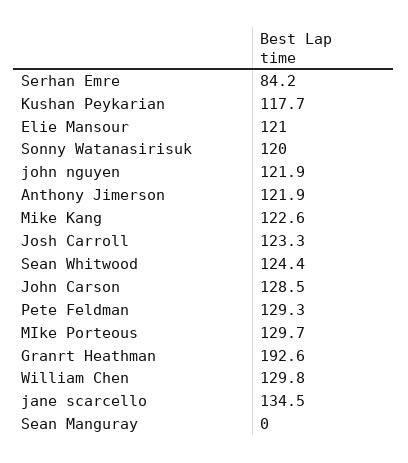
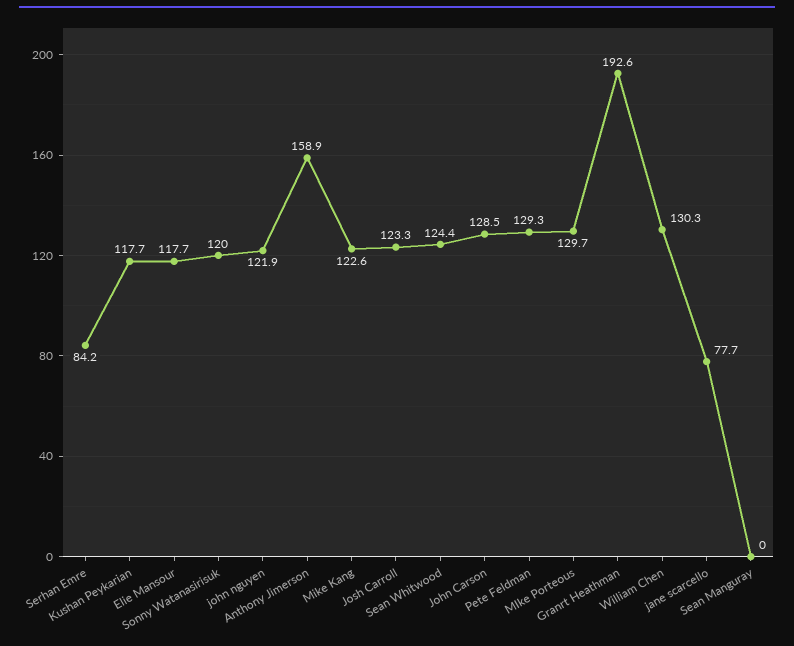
  {
    "Serhan Emre": 84.2,
    "Kushan Peykarian": 117.7,
-   "Elie Mansour": 121,
+   "Elie Mansour": 117.7,
    "Sonny Watanasirisuk": 120,
    "john nguyen": 121.9,
-   "Anthony Jimerson": 121.9,
+   "Anthony Jimerson": 158.9,
    "Mike Kang": 122.6,
    "Josh Carroll": 123.3,
    "Sean Whitwood": 124.4,
    "John Carson": 128.5,
    "Pete Feldman": 129.3,
    "MIke Porteous": 129.7,
    "Granrt Heathman": 192.6,
-   "William Chen": 129.8,
+   "William Chen": 130.3,
-   "jane scarcello": 134.5,
+   "jane scarcello": 77.7,
    "Sean Manguray": 0
  }

